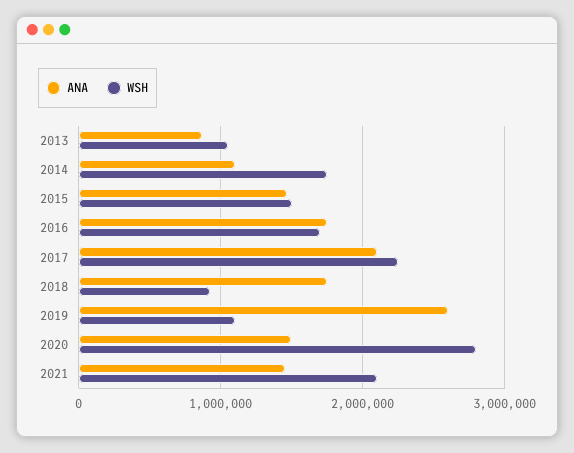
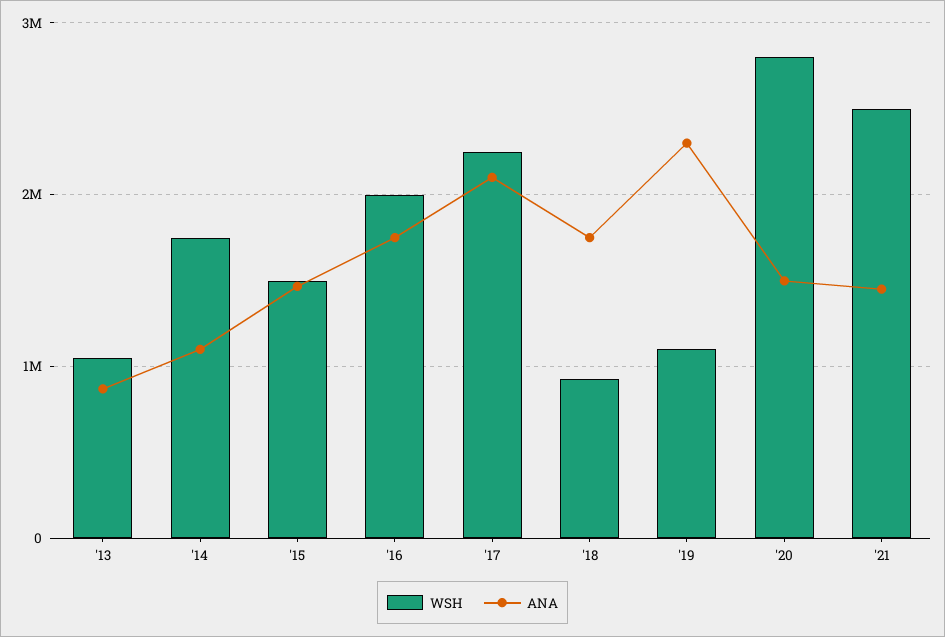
  {
    "ANA": {
      "2013": 900000,
      "2014": 1100000,
      "2015": 1500000,
      "2016": 1800000,
      "2017": 2100000,
      "2018": 1800000,
-     "2019": 2600000,
+     "2019": 2300000,
      "2020": 1500000,
      "2021": 1500000
    },
    "WSH": {
      "2013": 1100000,
      "2014": 1800000,
      "2015": 1500000,
-     "2016": 1700000,
+     "2016": 2000000,
      "2017": 2300000,
      "2018": 900000,
      "2019": 1100000,
      "2020": 2800000,
-     "2021": 2100000
+     "2021": 2500000
    }
  }

